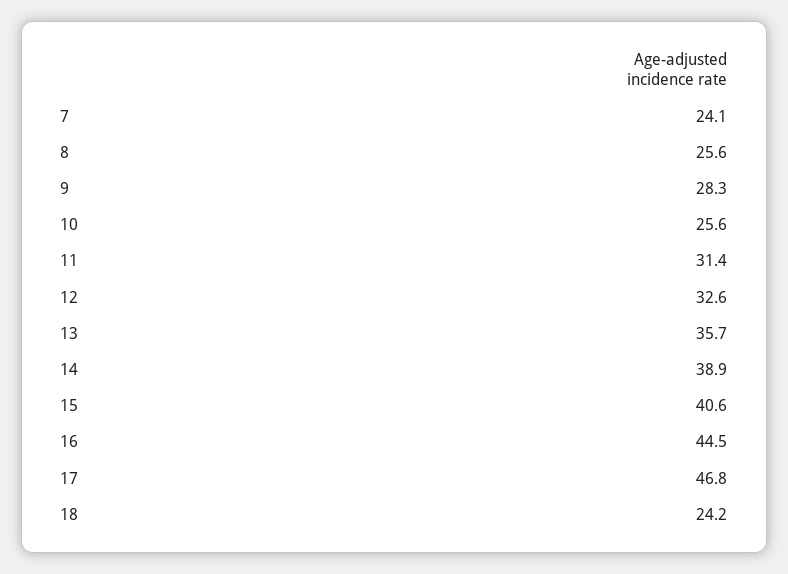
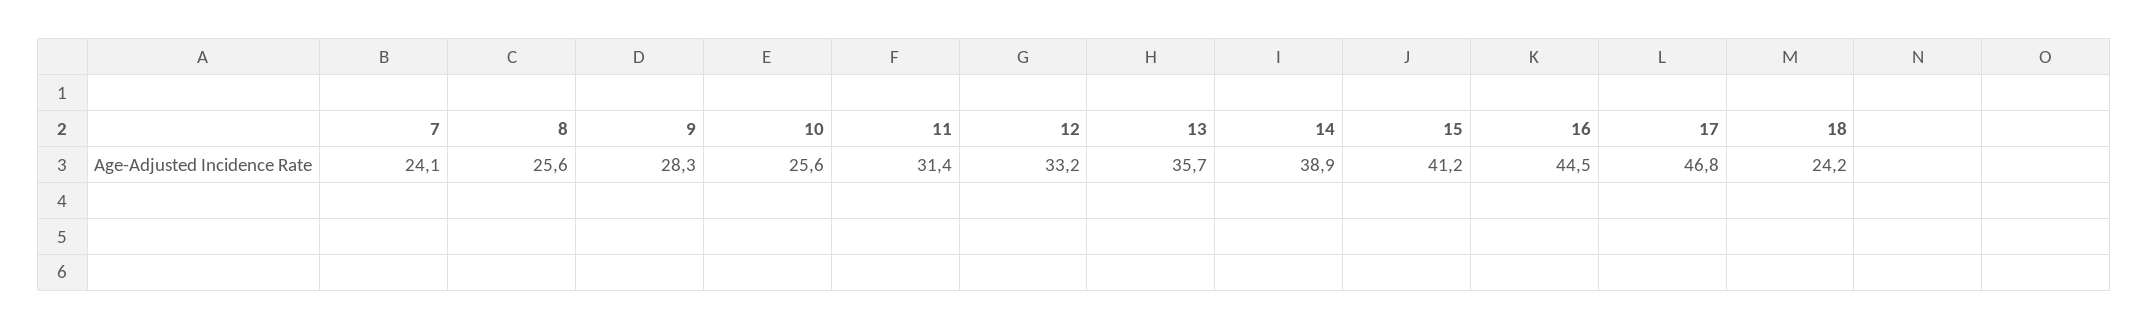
  {
    "7": 24.1,
    "8": 25.6,
    "9": 28.3,
    "10": 25.6,
    "11": 31.4,
-   "12": 32.6,
+   "12": 33.2,
    "13": 35.7,
    "14": 38.9,
-   "15": 40.6,
+   "15": 41.2,
    "16": 44.5,
    "17": 46.8,
    "18": 24.2
  }

